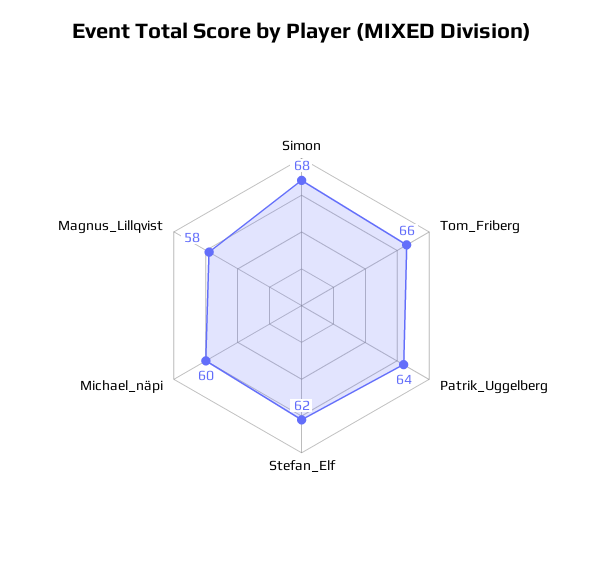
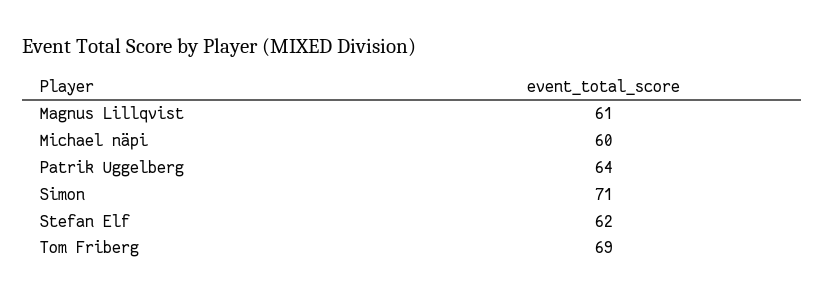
  {
-   "Simon": 68,
+   "Simon": 71,
-   "Tom_Friberg": 66,
+   "Tom_Friberg": 69,
    "Patrik_Uggelberg": 64,
    "Stefan_Elf": 62,
    "Michael_näpi": 60,
-   "Magnus_Lillqvist": 58
+   "Magnus_Lillqvist": 61
  }

